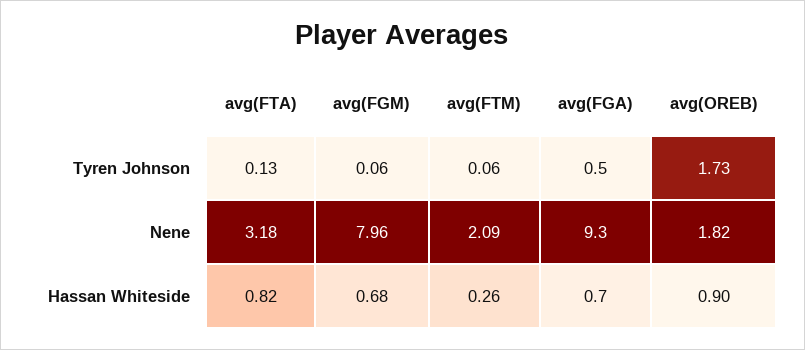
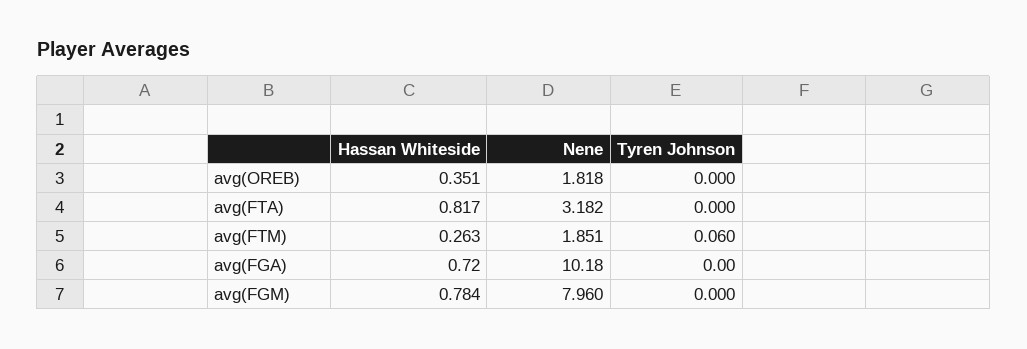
  {
    "avg(FTA)": {
-     "Tyren Johnson": 0.13,
+     "Tyren Johnson": 0,
      "Nene": 3.182,
      "Hassan Whiteside": 0.817
    },
    "avg(FGM)": {
-     "Tyren Johnson": 0.06,
+     "Tyren Johnson": 0,
      "Nene": 7.96,
-     "Hassan Whiteside": 0.68
+     "Hassan Whiteside": 0.784
    },
    "avg(FTM)": {
      "Tyren Johnson": 0.06,
-     "Nene": 2.09,
+     "Nene": 1.851,
      "Hassan Whiteside": 0.263
    },
    "avg(FGA)": {
-     "Tyren Johnson": 0.5,
+     "Tyren Johnson": 0,
-     "Nene": 9.3,
+     "Nene": 10.18,
      "Hassan Whiteside": 0.72
    },
    "avg(OREB)": {
-     "Tyren Johnson": 1.73,
+     "Tyren Johnson": 0,
      "Nene": 1.818,
-     "Hassan Whiteside": 0.9
+     "Hassan Whiteside": 0.351
    }
  }

